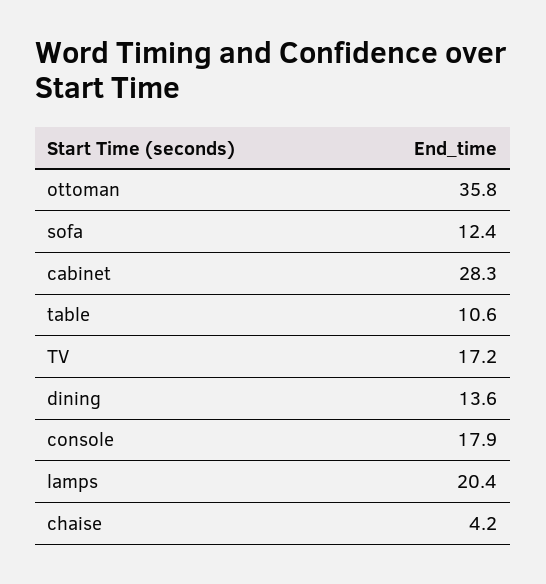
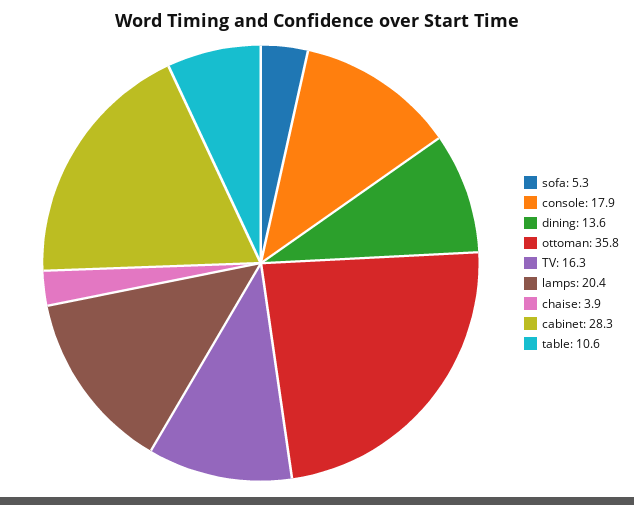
  {
    "ottoman": 35.8,
-   "sofa": 12.4,
+   "sofa": 5.3,
    "cabinet": 28.3,
    "table": 10.6,
-   "TV": 17.2,
+   "TV": 16.3,
    "dining": 13.6,
    "console": 17.9,
    "lamps": 20.4,
-   "chaise": 4.2
+   "chaise": 3.9
  }

